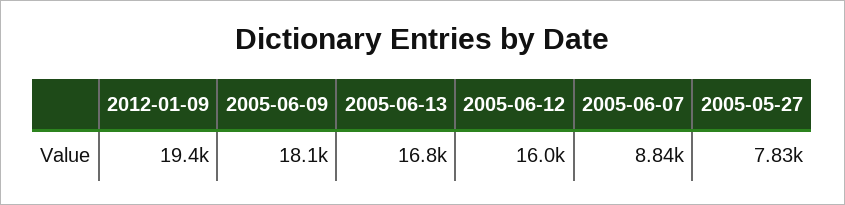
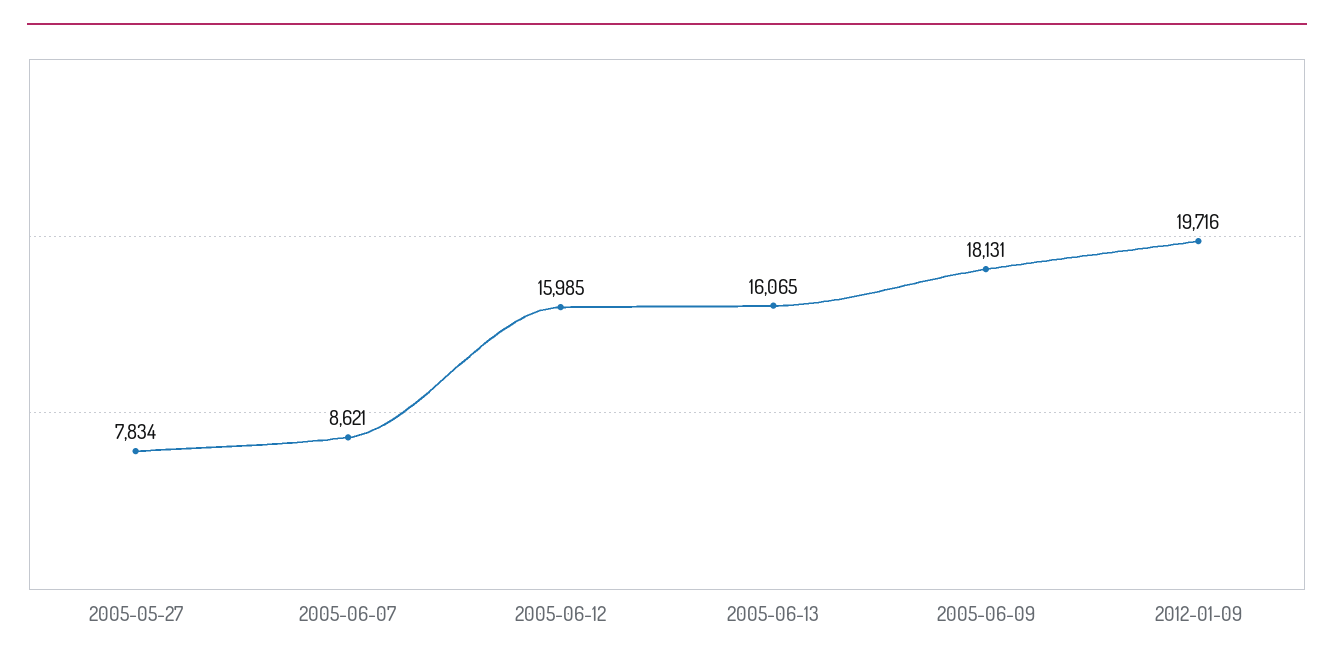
  {
-   "2012-01-09": 19400,
+   "2012-01-09": 19716,
    "2005-06-09": 18131,
-   "2005-06-13": 16800,
+   "2005-06-13": 16065,
    "2005-06-12": 15985,
-   "2005-06-07": 8840,
+   "2005-06-07": 8621,
    "2005-05-27": 7834
  }

